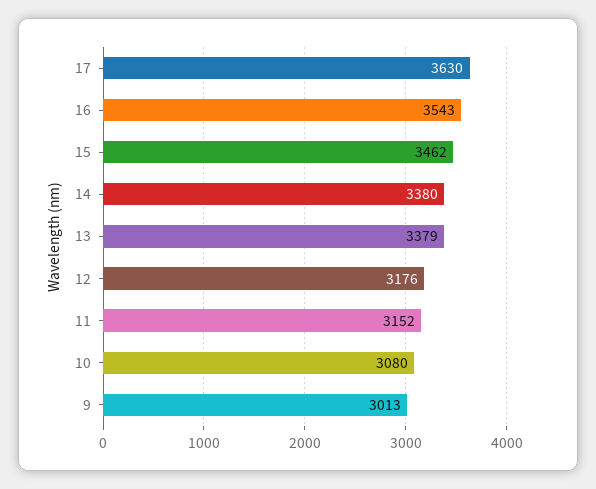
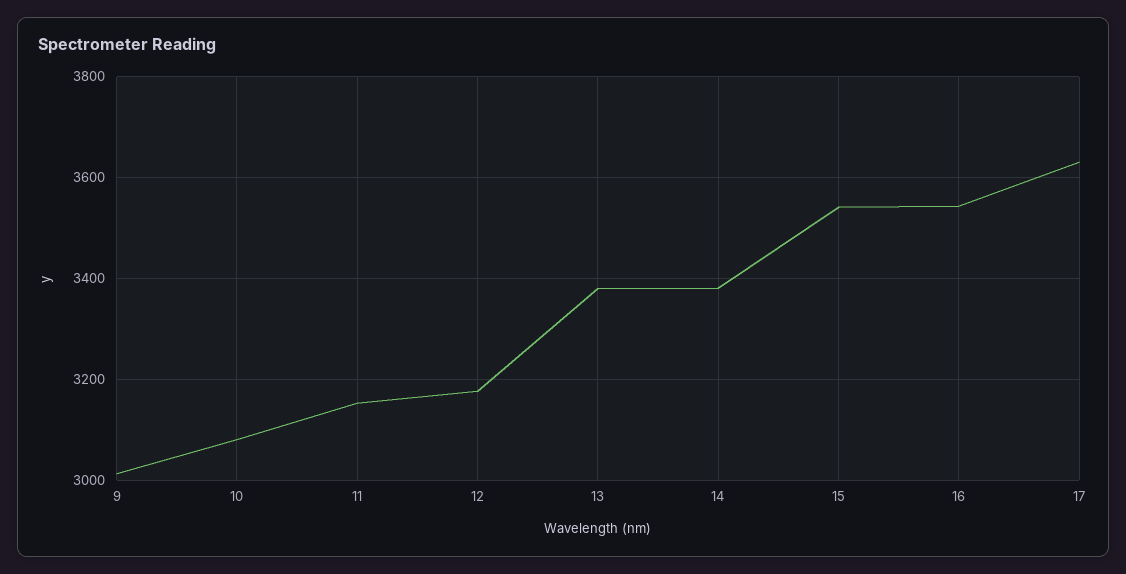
  {
    "17": 3630,
    "16": 3543,
-   "15": 3462,
+   "15": 3540,
    "14": 3380,
    "13": 3379,
    "12": 3176,
    "11": 3152,
    "10": 3080,
    "9": 3013
  }

